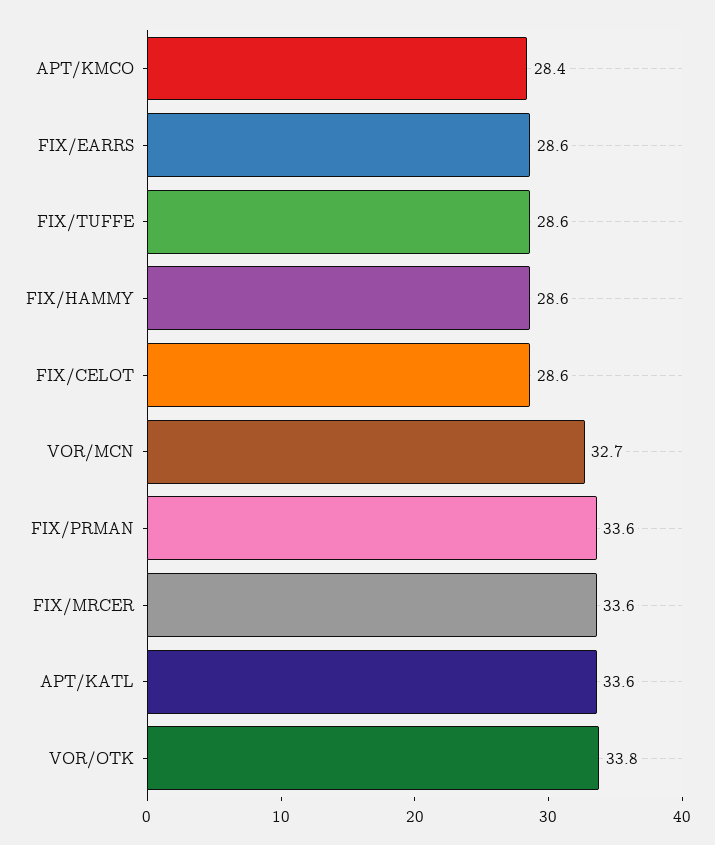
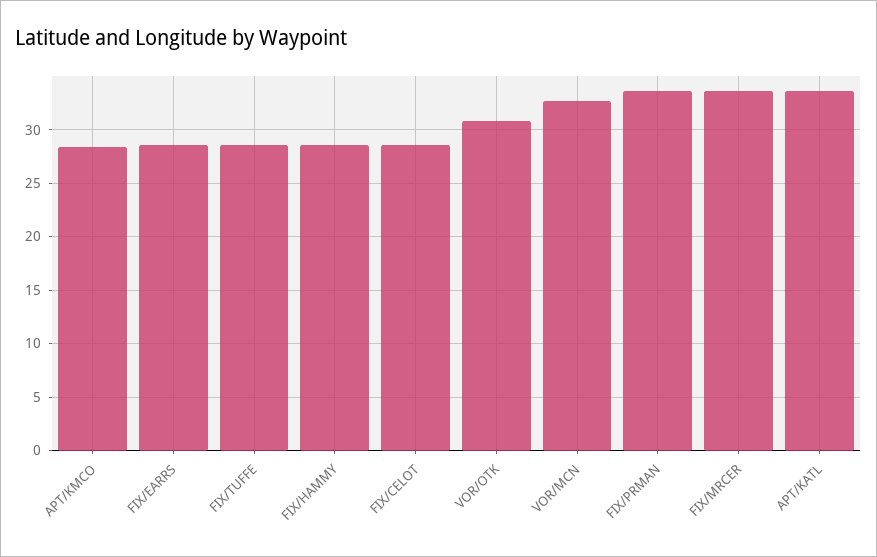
  {
    "APT/KMCO": 28.4,
    "FIX/EARRS": 28.6,
    "FIX/TUFFE": 28.6,
    "FIX/HAMMY": 28.6,
    "FIX/CELOT": 28.6,
    "VOR/MCN": 32.7,
    "FIX/PRMAN": 33.6,
    "FIX/MRCER": 33.6,
    "APT/KATL": 33.6,
-   "VOR/OTK": 33.8
+   "VOR/OTK": 31
  }

